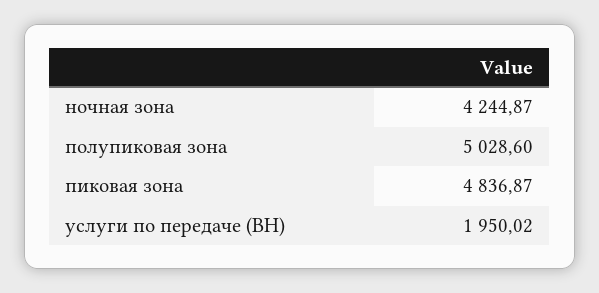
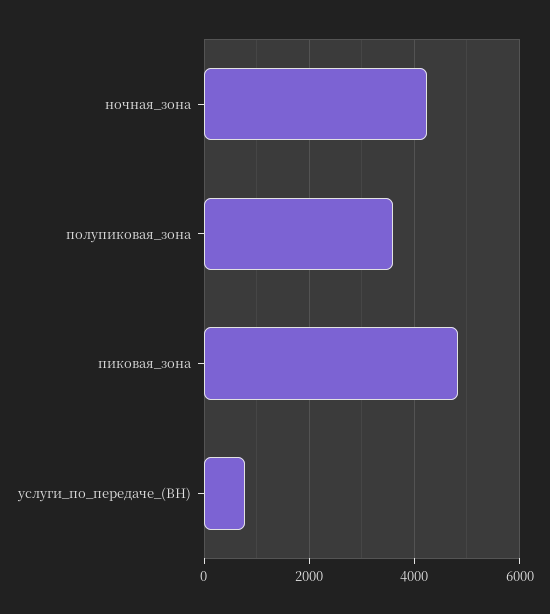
  {
    "ночная зона": 4244.87,
-   "полупиковая зона": 5028.6,
+   "полупиковая зона": 3600,
    "пиковая зона": 4836.87,
-   "услуги по передаче (ВН)": 1950.02
+   "услуги по передаче (ВН)": 800
  }

